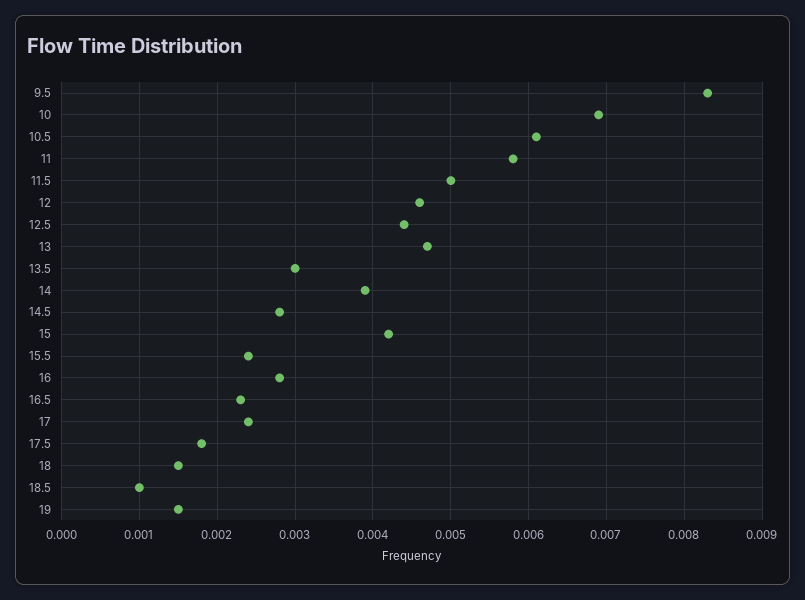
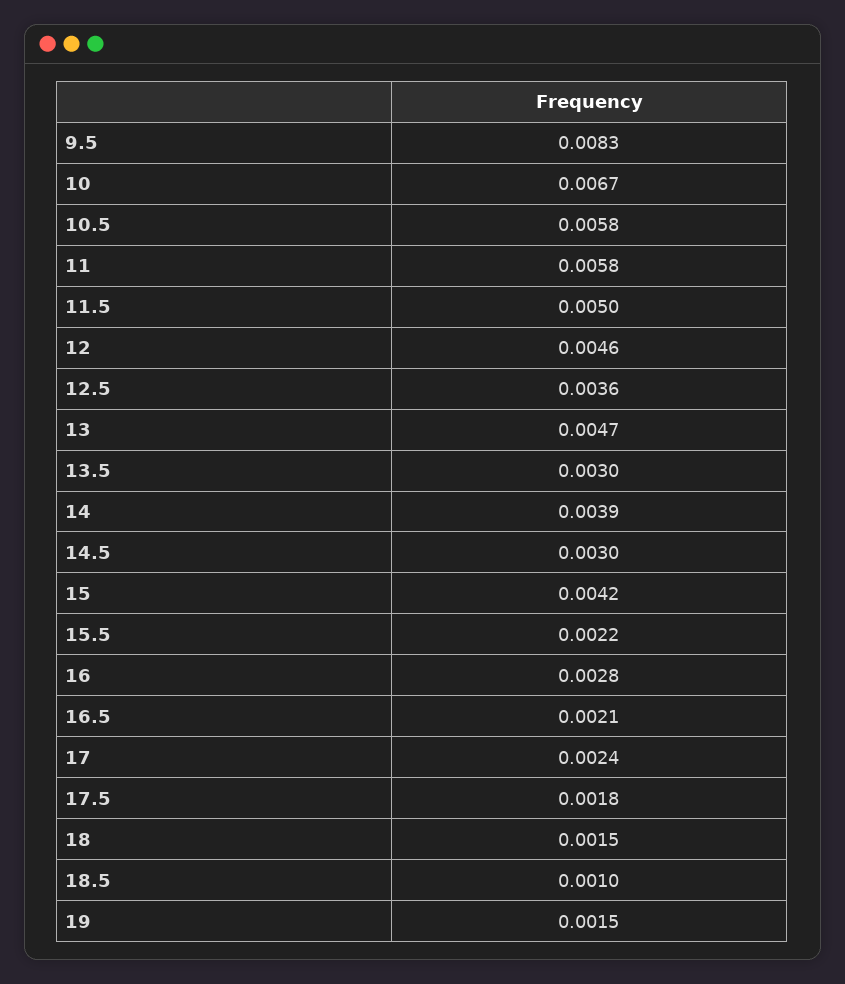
  {
    "9.5": 0.0083,
-   "10": 0.0069,
+   "10": 0.0067,
-   "10.5": 0.0061,
+   "10.5": 0.0058,
    "11": 0.0058,
    "11.5": 0.005,
    "12": 0.0046,
-   "12.5": 0.0044,
+   "12.5": 0.0036,
    "13": 0.0047,
    "13.5": 0.003,
    "14": 0.0039,
-   "14.5": 0.0028,
+   "14.5": 0.003,
    "15": 0.0042,
-   "15.5": 0.0024,
+   "15.5": 0.0022,
    "16": 0.0028,
-   "16.5": 0.0023,
+   "16.5": 0.0021,
    "17": 0.0024,
    "17.5": 0.0018,
    "18": 0.0015,
    "18.5": 0.001,
    "19": 0.0015
  }

